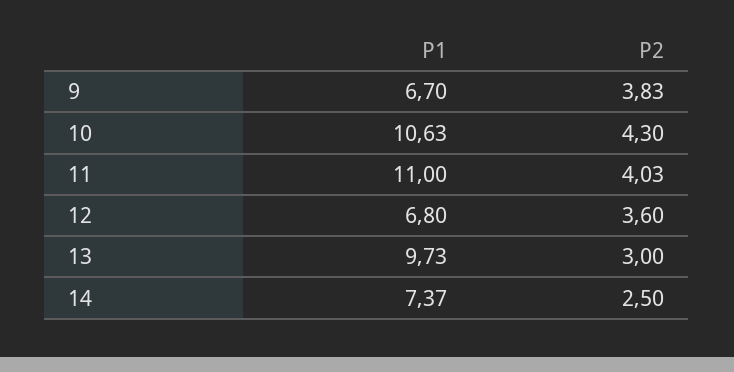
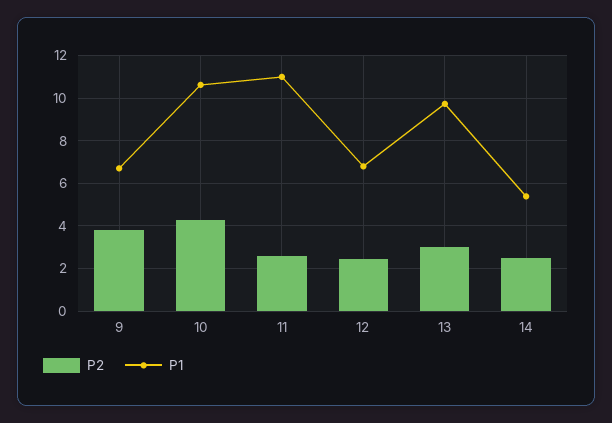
  {
    "P1": {
      "9": 6.7,
      "10": 10.63,
      "11": 11,
      "12": 6.8,
      "13": 9.73,
-     "14": 7.37
+     "14": 5.5
    },
    "P2": {
      "9": 3.83,
      "10": 4.3,
-     "11": 4.03,
+     "11": 2.5,
-     "12": 3.6,
+     "12": 2.5,
      "13": 3,
      "14": 2.5
    }
  }

